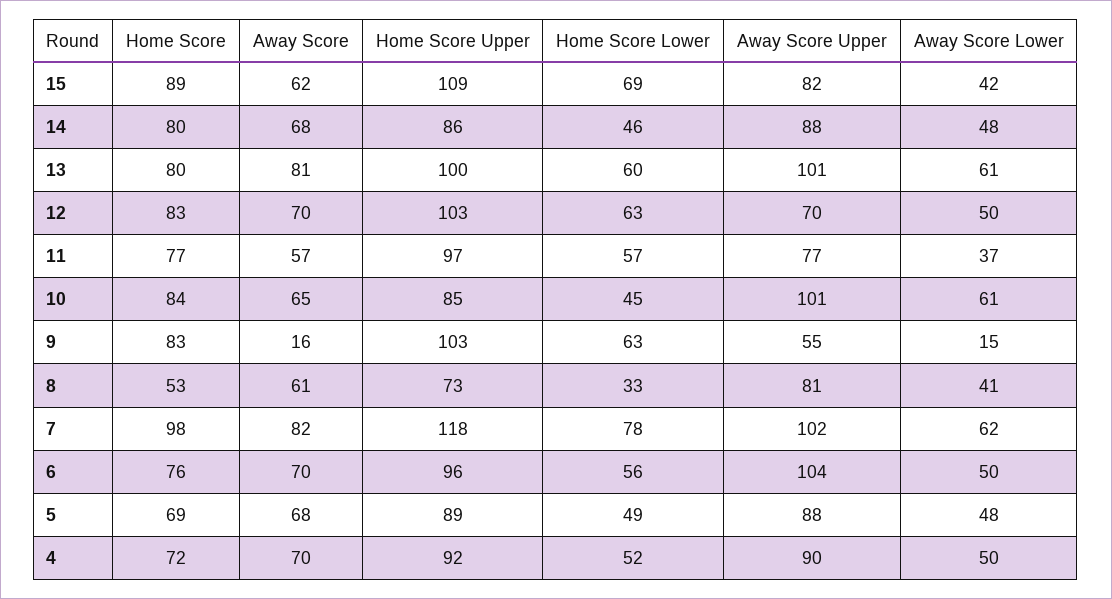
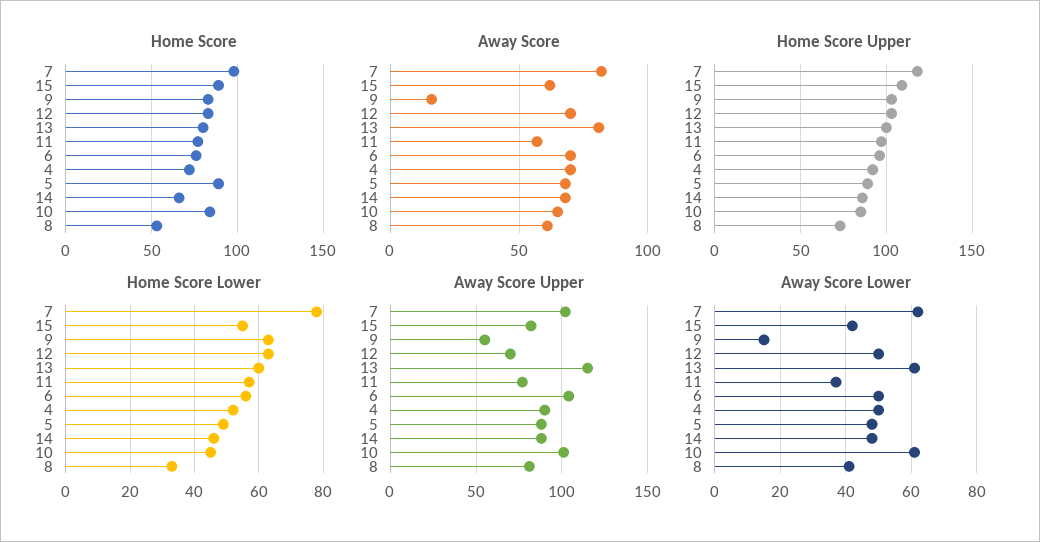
  {
    "Home Score": {
      "15": 89,
-     "14": 80,
+     "14": 65,
      "13": 80,
      "12": 83,
      "11": 77,
      "10": 84,
      "9": 83,
      "8": 53,
      "7": 98,
      "6": 76,
-     "5": 69,
+     "5": 90,
      "4": 72
    },
    "Away Score": {
      "15": 62,
      "14": 68,
      "13": 81,
      "12": 70,
      "11": 57,
      "10": 65,
      "9": 16,
      "8": 61,
      "7": 82,
      "6": 70,
      "5": 68,
      "4": 70
    },
    "Home Score Upper": {
      "15": 109,
      "14": 86,
      "13": 100,
      "12": 103,
      "11": 97,
      "10": 85,
      "9": 103,
      "8": 73,
      "7": 118,
      "6": 96,
      "5": 89,
      "4": 92
    },
    "Home Score Lower": {
-     "15": 69,
+     "15": 55,
      "14": 46,
      "13": 60,
      "12": 63,
      "11": 57,
      "10": 45,
      "9": 63,
      "8": 33,
      "7": 78,
      "6": 56,
      "5": 49,
      "4": 52
    },
    "Away Score Upper": {
      "15": 82,
      "14": 88,
-     "13": 101,
+     "13": 115,
      "12": 70,
      "11": 77,
      "10": 101,
      "9": 55,
      "8": 81,
      "7": 102,
      "6": 104,
      "5": 88,
      "4": 90
    },
    "Away Score Lower": {
      "15": 42,
      "14": 48,
      "13": 61,
      "12": 50,
      "11": 37,
      "10": 61,
      "9": 15,
      "8": 41,
      "7": 62,
      "6": 50,
      "5": 48,
      "4": 50
    }
  }

